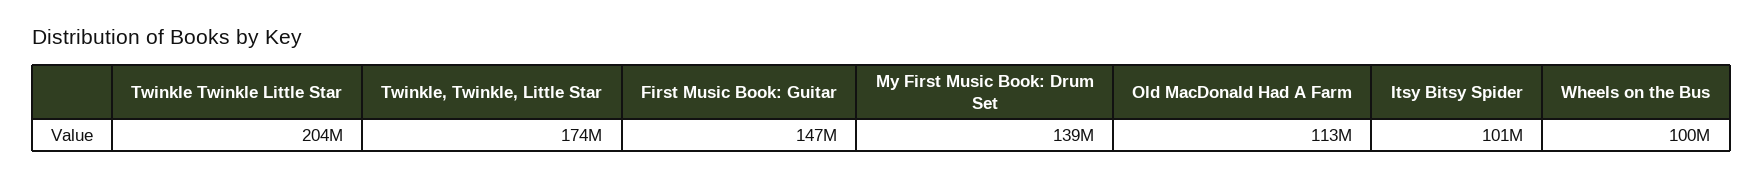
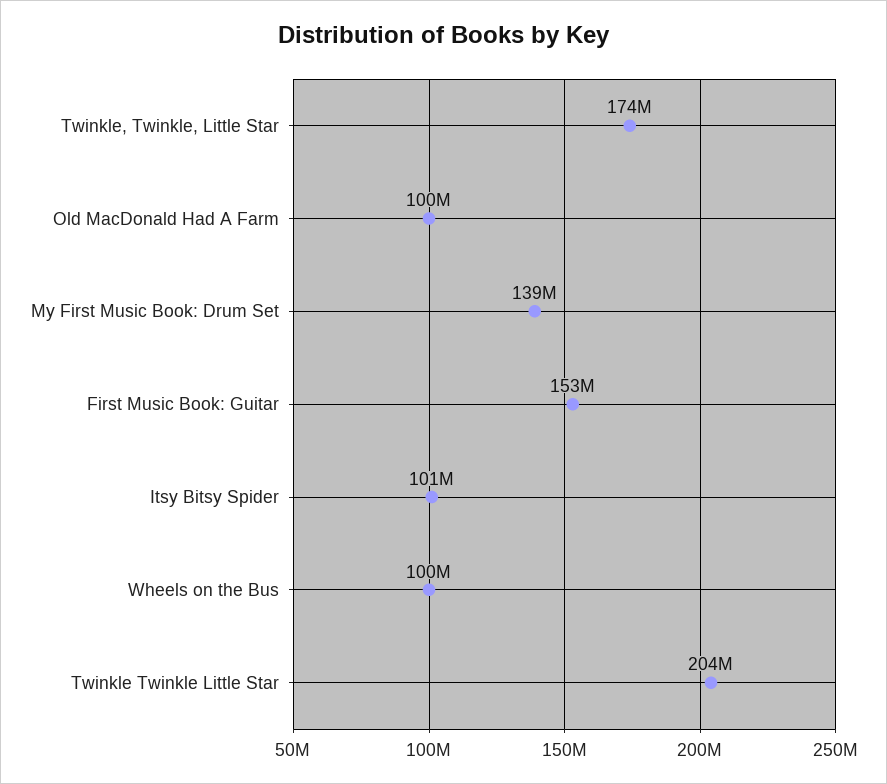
  {
    "Twinkle Twinkle Little Star": 204000000,
    "Twinkle, Twinkle, Little Star": 174000000,
-   "First Music Book: Guitar": 147000000,
+   "First Music Book: Guitar": 153000000,
    "My First Music Book: Drum Set": 139000000,
-   "Old MacDonald Had A Farm": 113000000,
+   "Old MacDonald Had A Farm": 100000000,
    "Itsy Bitsy Spider": 101000000,
    "Wheels on the Bus": 100000000
  }

